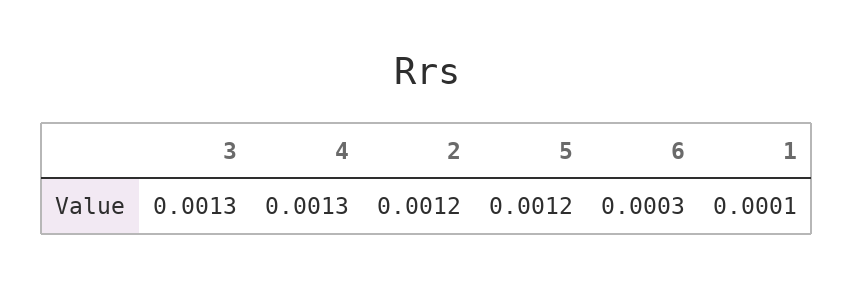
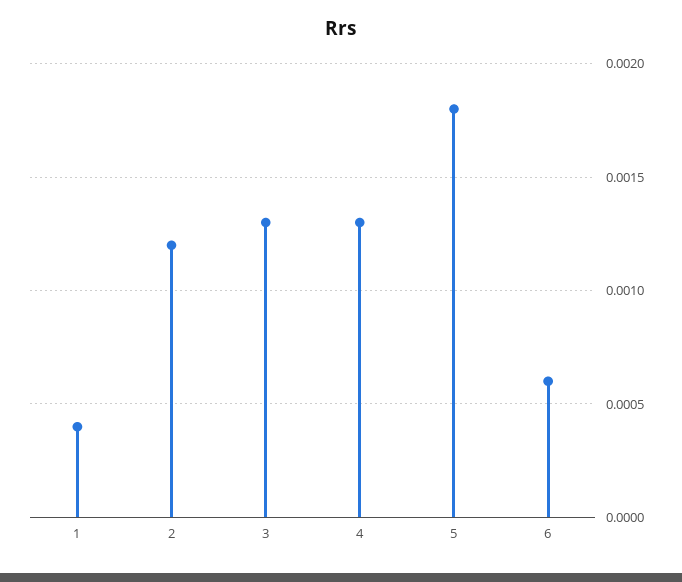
  {
    "3": 0.0013,
    "4": 0.0013,
    "2": 0.0012,
-   "5": 0.0012,
+   "5": 0.0018,
-   "6": 0.0003,
+   "6": 0.0006,
-   "1": 0.0001
+   "1": 0.0004
  }

